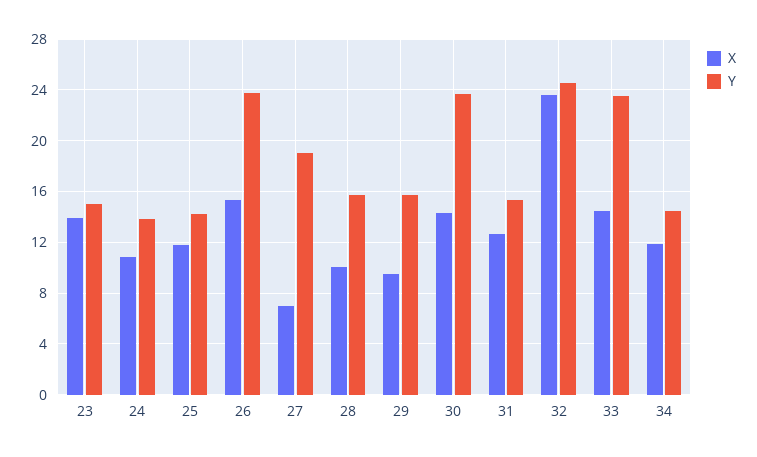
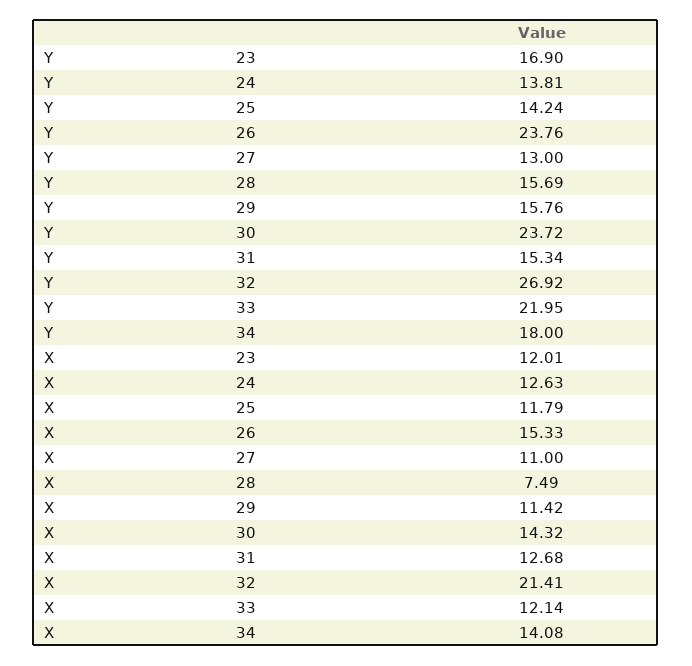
  {
    "X": {
-     "23": 14,
+     "23": 12.01,
-     "24": 11,
+     "24": 12.63,
      "25": 11.79,
      "26": 15.33,
-     "27": 7,
+     "27": 11,
-     "28": 10,
+     "28": 7.49,
-     "29": 9.5,
+     "29": 11.42,
      "30": 14.32,
      "31": 12.68,
-     "32": 23.5,
+     "32": 21.41,
-     "33": 14.5,
+     "33": 12.14,
-     "34": 12
+     "34": 14.08
    },
    "Y": {
-     "23": 15,
+     "23": 16.9,
      "24": 13.81,
      "25": 14.24,
      "26": 23.76,
-     "27": 19,
+     "27": 13,
      "28": 15.69,
      "29": 15.76,
      "30": 23.72,
      "31": 15.34,
-     "32": 24.5,
+     "32": 26.92,
-     "33": 23.5,
+     "33": 21.95,
-     "34": 14.5
+     "34": 18
    }
  }

